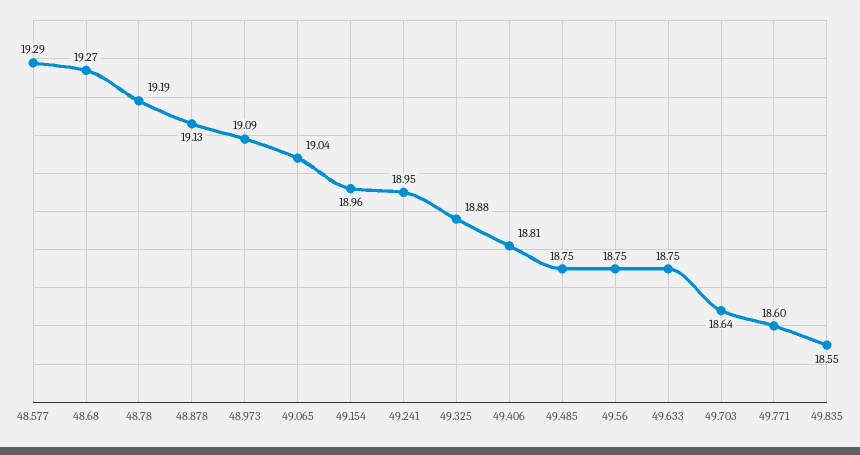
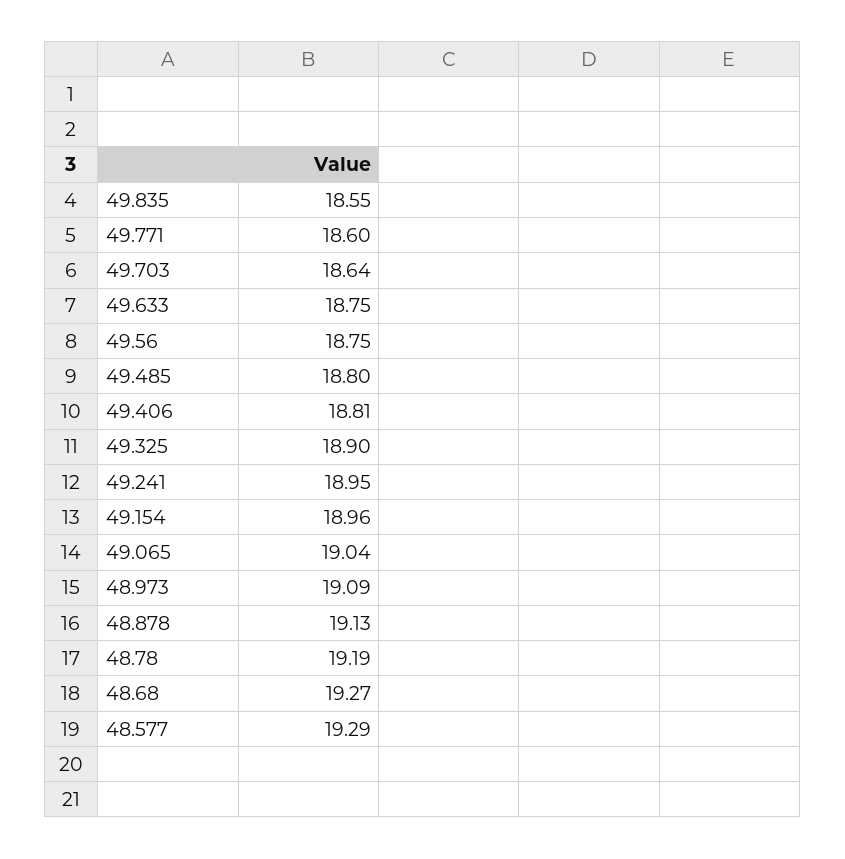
  {
    "48.577": 19.29,
    "48.68": 19.27,
    "48.78": 19.19,
    "48.878": 19.13,
    "48.973": 19.09,
    "49.065": 19.04,
    "49.154": 18.96,
    "49.241": 18.95,
-   "49.325": 18.88,
+   "49.325": 18.9,
    "49.406": 18.81,
-   "49.485": 18.75,
+   "49.485": 18.8,
    "49.56": 18.75,
    "49.633": 18.75,
    "49.703": 18.64,
    "49.771": 18.6,
    "49.835": 18.55
  }

